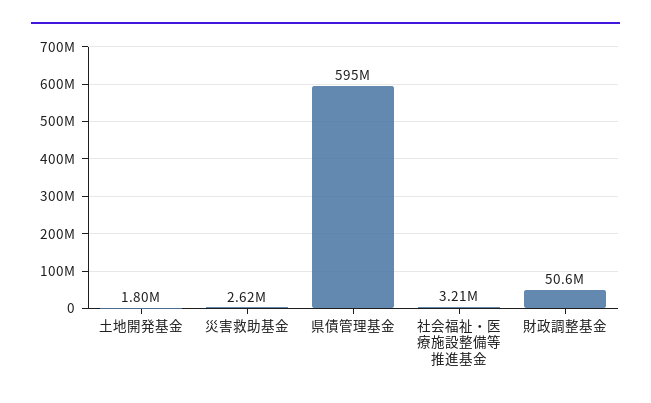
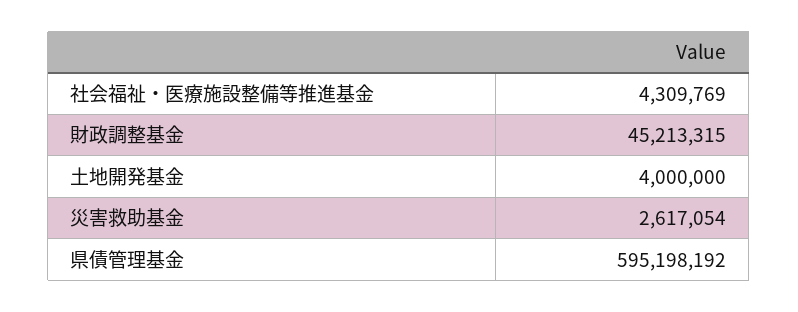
  {
-   "土地開発基金": 1800000,
+   "土地開発基金": 4000000,
    "災害救助基金": 2617054,
    "県債管理基金": 595198192,
-   "社会福祉・医療施設整備等推進基金": 3210000,
+   "社会福祉・医療施設整備等推進基金": 4309769,
-   "財政調整基金": 50600000
+   "財政調整基金": 45213315
  }

